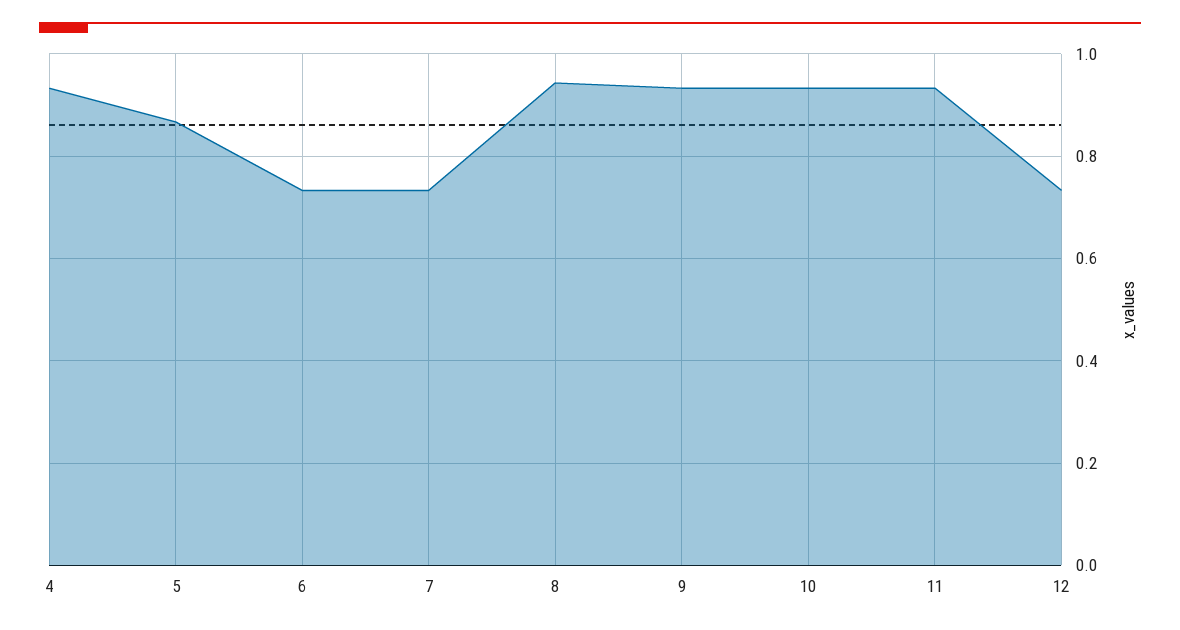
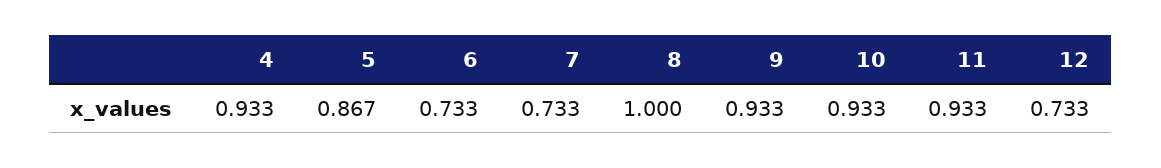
  {
    "4": 0.933,
    "5": 0.867,
    "6": 0.733,
    "7": 0.733,
-   "8": 0.94,
+   "8": 1,
    "9": 0.933,
    "10": 0.933,
    "11": 0.933,
    "12": 0.733
  }

